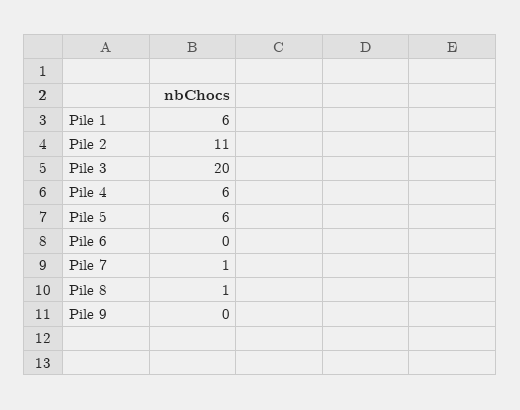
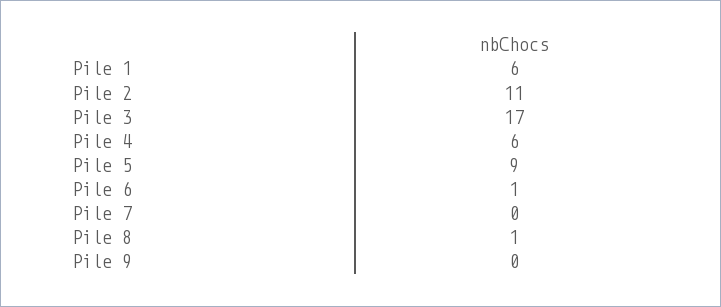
  {
    "Pile 1": 6,
    "Pile 2": 11,
-   "Pile 3": 20,
+   "Pile 3": 17,
    "Pile 4": 6,
-   "Pile 5": 6,
+   "Pile 5": 9,
-   "Pile 6": 0,
+   "Pile 6": 1,
-   "Pile 7": 1,
+   "Pile 7": 0,
    "Pile 8": 1,
    "Pile 9": 0
  }

